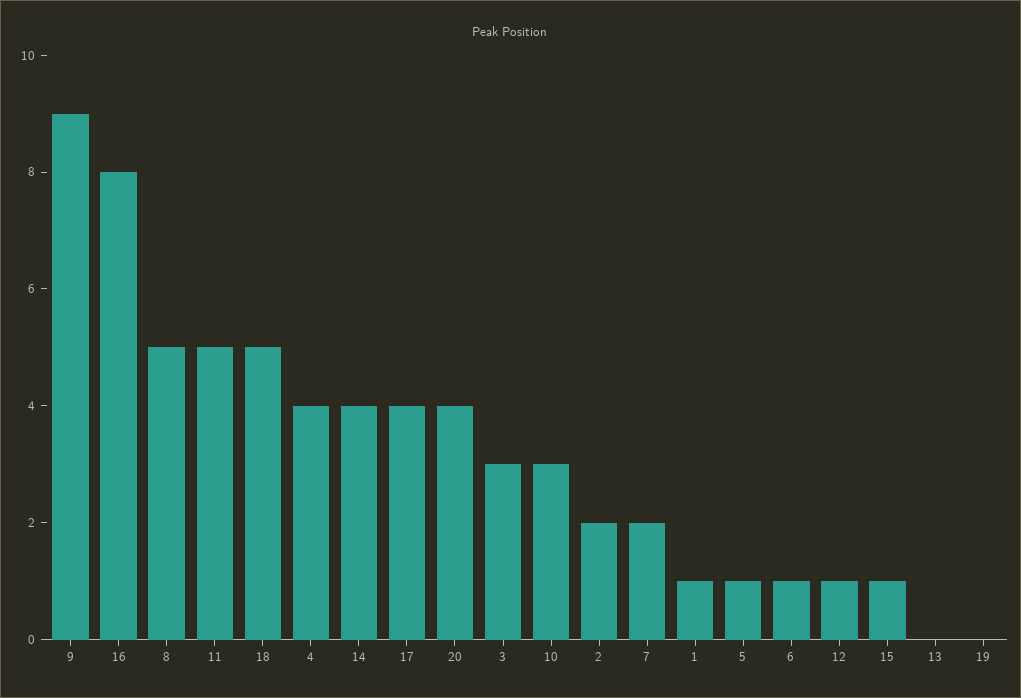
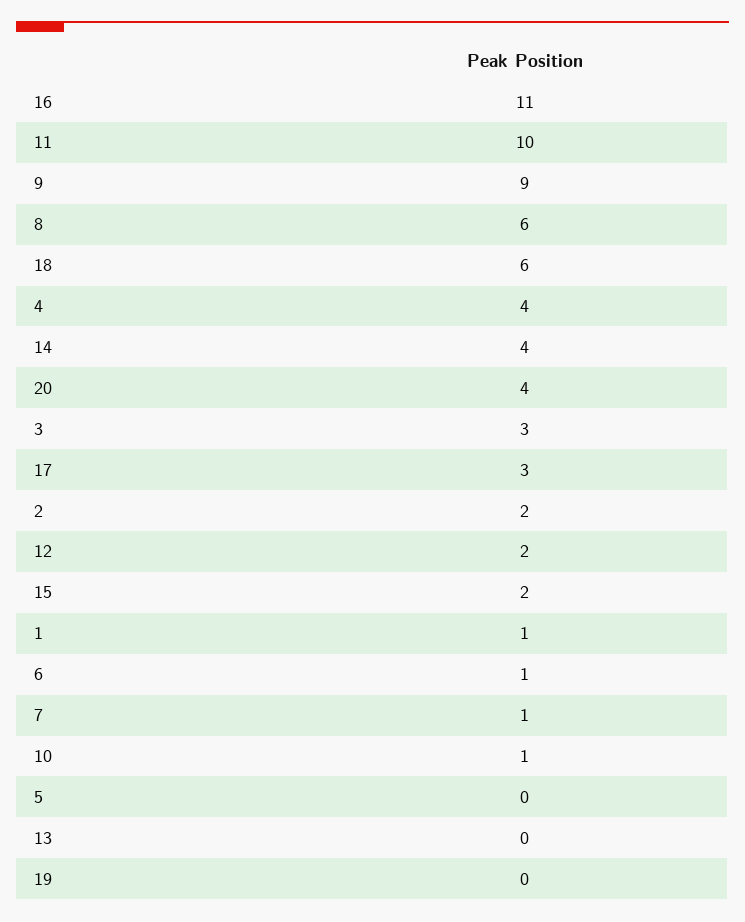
  {
    "9": 9,
-   "16": 8,
+   "16": 11,
-   "8": 5,
+   "8": 6,
-   "11": 5,
+   "11": 10,
-   "18": 5,
+   "18": 6,
    "4": 4,
    "14": 4,
-   "17": 4,
+   "17": 3,
    "20": 4,
    "3": 3,
-   "10": 3,
+   "10": 1,
    "2": 2,
-   "7": 2,
+   "7": 1,
    "1": 1,
-   "5": 1,
+   "5": 0,
    "6": 1,
-   "12": 1,
+   "12": 2,
-   "15": 1,
+   "15": 2,
    "13": 0,
    "19": 0
  }

